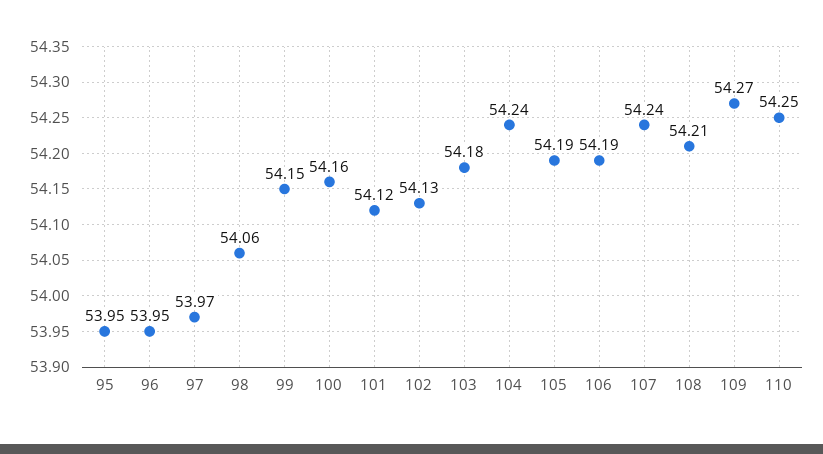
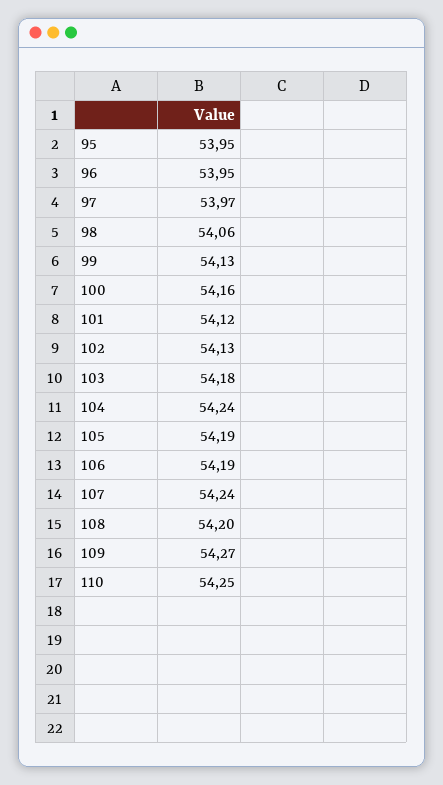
  {
    "95": 53.95,
    "96": 53.95,
    "97": 53.97,
    "98": 54.06,
-   "99": 54.15,
+   "99": 54.13,
    "100": 54.16,
    "101": 54.12,
    "102": 54.13,
    "103": 54.18,
    "104": 54.24,
    "105": 54.19,
    "106": 54.19,
    "107": 54.24,
-   "108": 54.21,
+   "108": 54.2,
    "109": 54.27,
    "110": 54.25
  }

